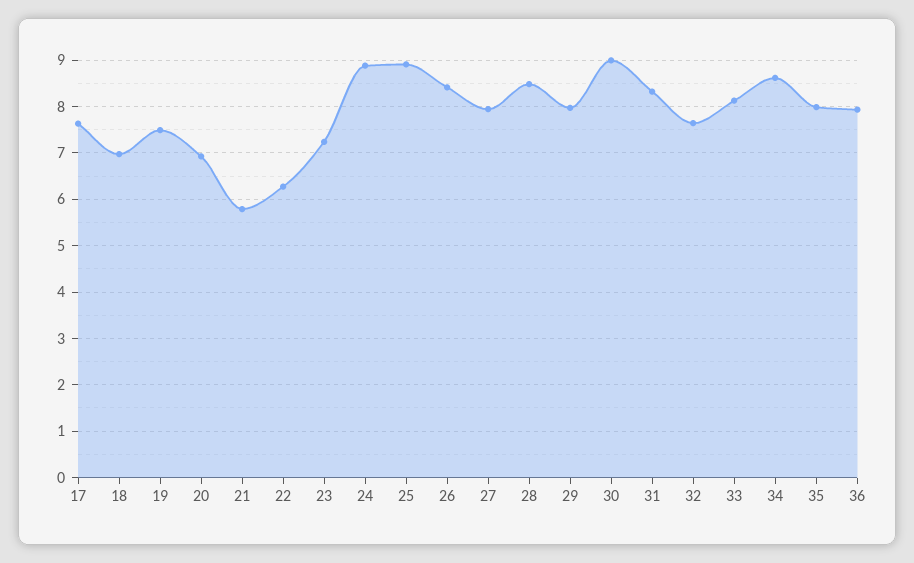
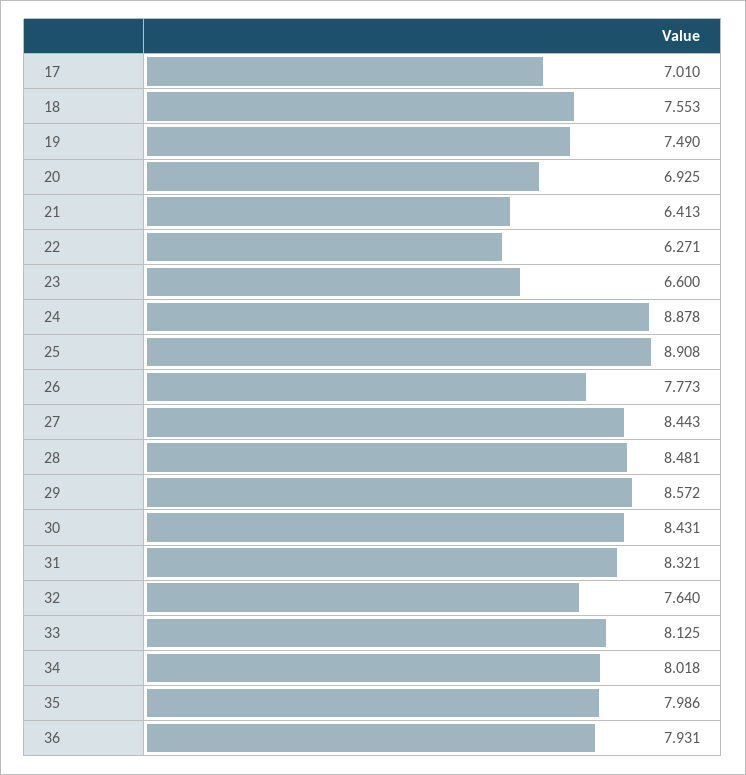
  {
-   "17": 7.6,
+   "17": 7.01,
-   "18": 7,
+   "18": 7.553,
    "19": 7.49,
    "20": 6.925,
-   "21": 5.8,
+   "21": 6.413,
    "22": 6.271,
-   "23": 7.2,
+   "23": 6.6,
    "24": 8.878,
    "25": 8.908,
-   "26": 8.4,
+   "26": 7.773,
-   "27": 8,
+   "27": 8.443,
    "28": 8.481,
-   "29": 8,
+   "29": 8.572,
-   "30": 9,
+   "30": 8.431,
    "31": 8.321,
    "32": 7.64,
    "33": 8.125,
-   "34": 8.6,
+   "34": 8.018,
    "35": 7.986,
    "36": 7.931
  }

